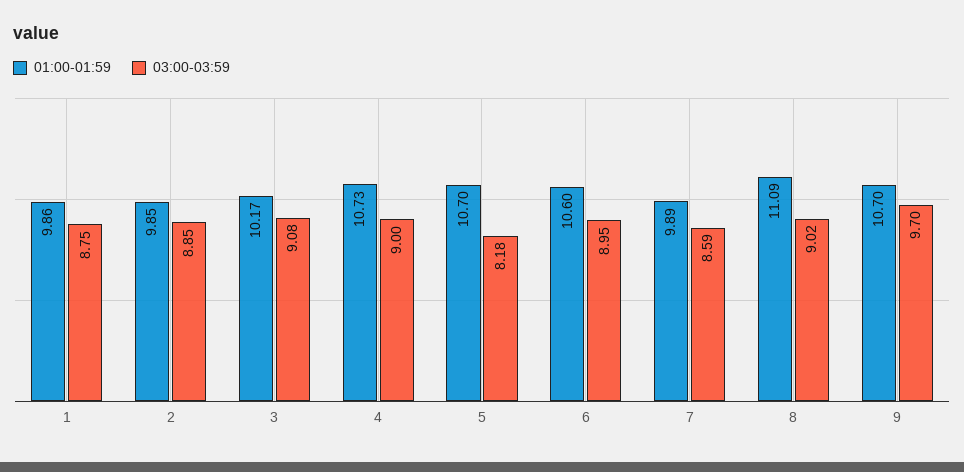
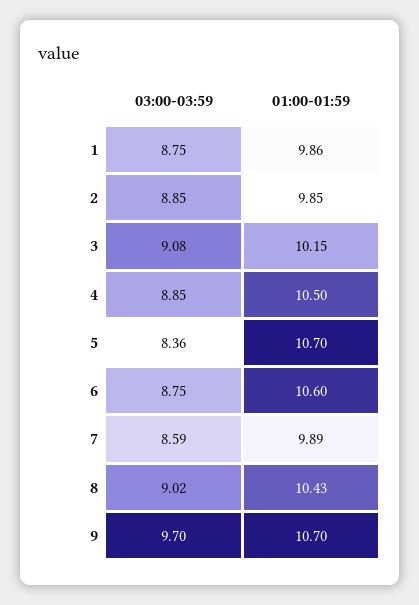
  {
    "01:00-01:59": {
      "1": 9.86,
      "2": 9.85,
-     "3": 10.17,
+     "3": 10.15,
-     "4": 10.73,
+     "4": 10.5,
      "5": 10.7,
      "6": 10.6,
      "7": 9.89,
-     "8": 11.09,
+     "8": 10.43,
      "9": 10.7
    },
    "03:00-03:59": {
      "1": 8.75,
      "2": 8.85,
      "3": 9.08,
-     "4": 9,
+     "4": 8.85,
-     "5": 8.18,
+     "5": 8.36,
-     "6": 8.95,
+     "6": 8.75,
      "7": 8.59,
      "8": 9.02,
      "9": 9.7
    }
  }

